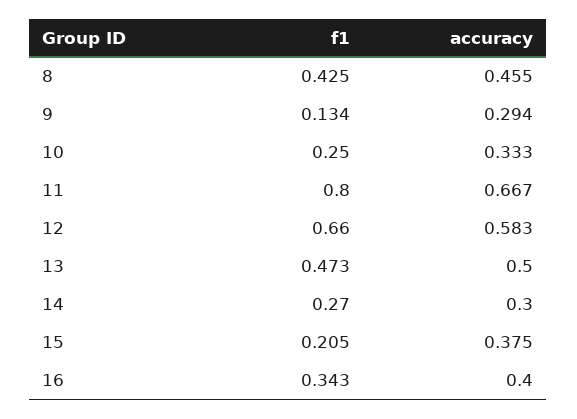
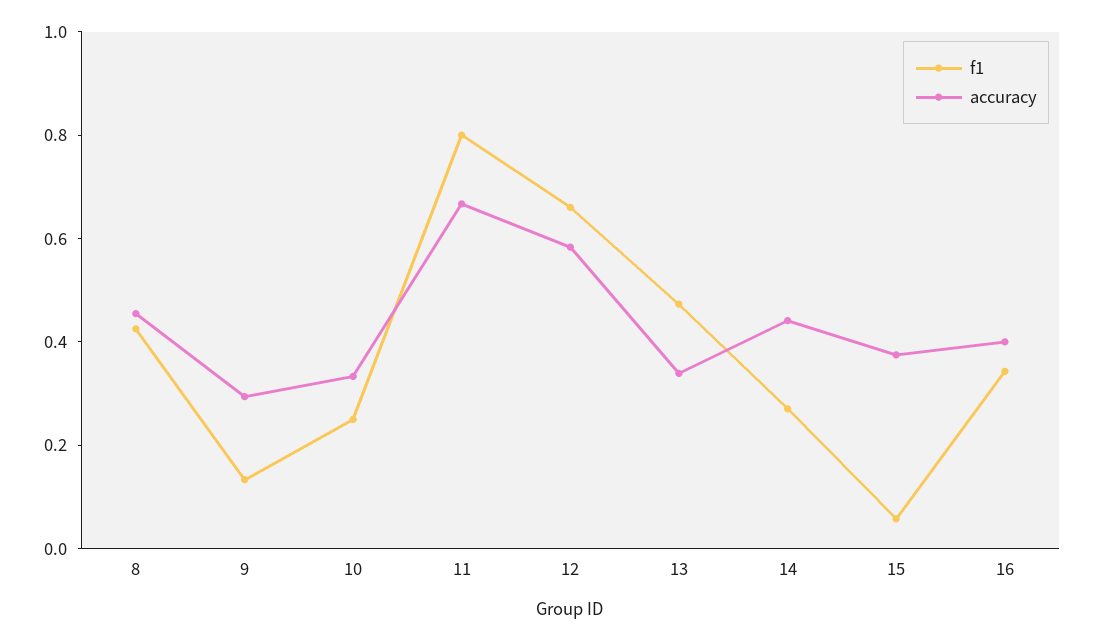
  {
    "f1": {
      "8": 0.425,
      "9": 0.134,
      "10": 0.25,
      "11": 0.8,
      "12": 0.66,
      "13": 0.473,
      "14": 0.27,
-     "15": 0.205,
+     "15": 0.05,
      "16": 0.343
    },
    "accuracy": {
      "8": 0.455,
      "9": 0.294,
      "10": 0.333,
      "11": 0.667,
      "12": 0.583,
-     "13": 0.5,
+     "13": 0.35,
-     "14": 0.3,
+     "14": 0.45,
      "15": 0.375,
      "16": 0.4
    }
  }

